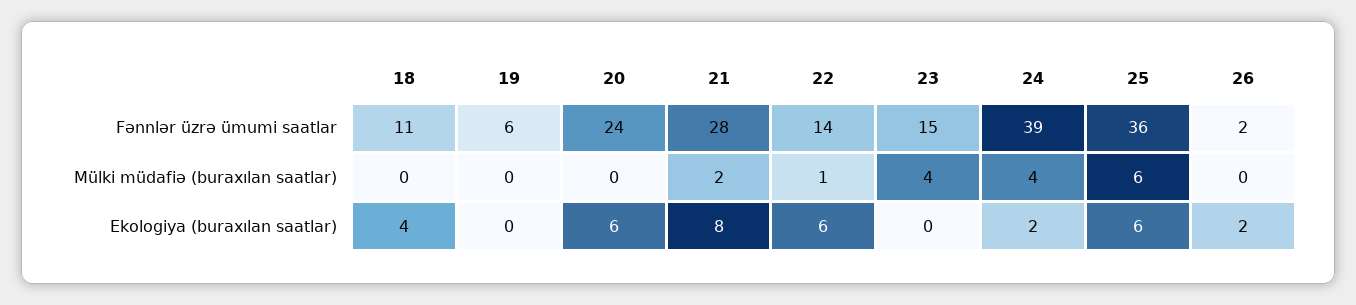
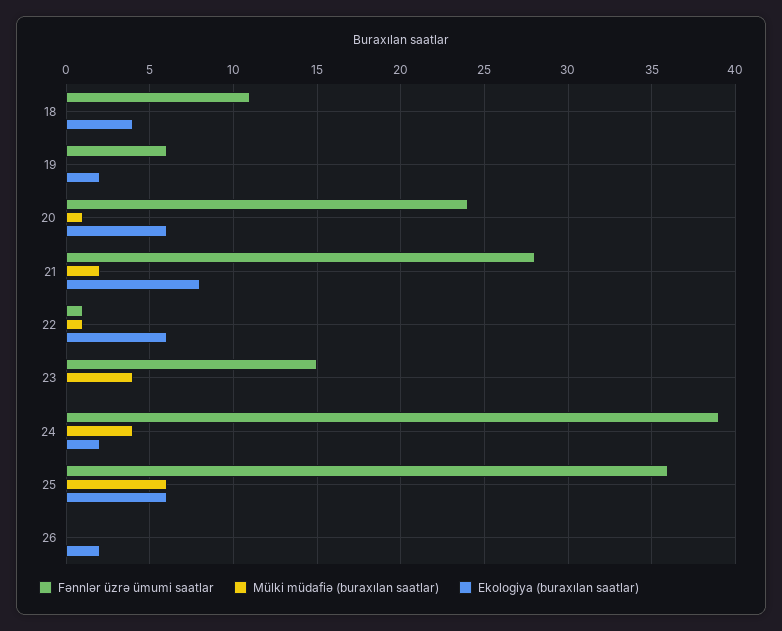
  {
    "Fənnlər üzrə ümumi saatlar": {
      "18": 11,
      "19": 6,
      "20": 24,
      "21": 28,
-     "22": 14,
+     "22": 1,
      "23": 15,
      "24": 39,
      "25": 36,
-     "26": 2
+     "26": 0
    },
    "Mülki müdafiə (buraxılan saatlar)": {
      "18": 0,
      "19": 0,
-     "20": 0,
+     "20": 1,
      "21": 2,
      "22": 1,
      "23": 4,
      "24": 4,
      "25": 6,
      "26": 0
    },
    "Ekologiya (buraxılan saatlar)": {
      "18": 4,
-     "19": 0,
+     "19": 2,
      "20": 6,
      "21": 8,
      "22": 6,
      "23": 0,
      "24": 2,
      "25": 6,
      "26": 2
    }
  }

